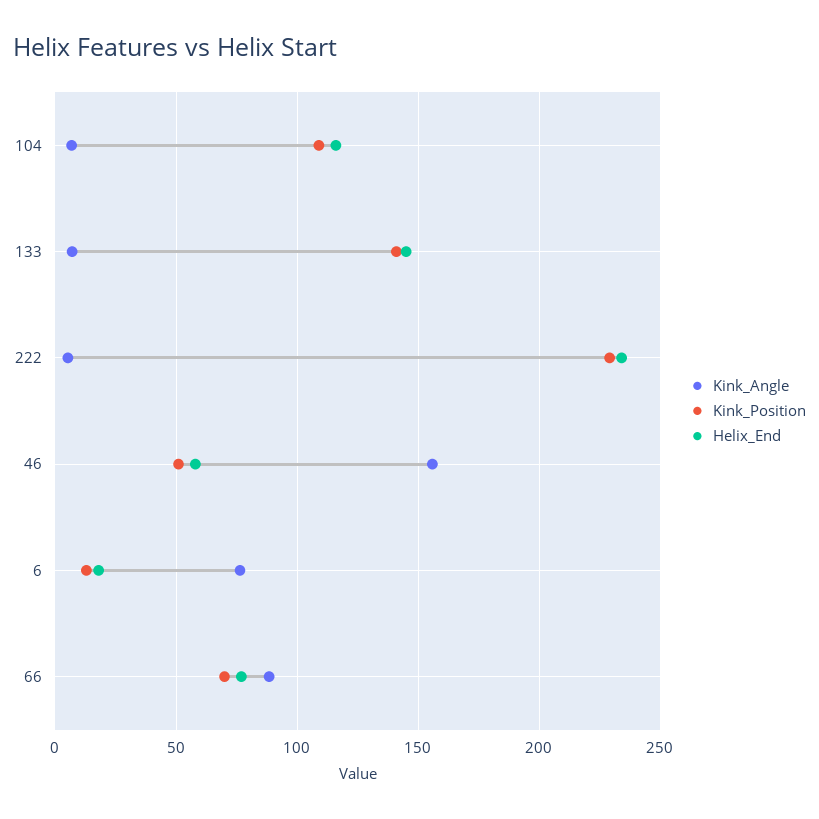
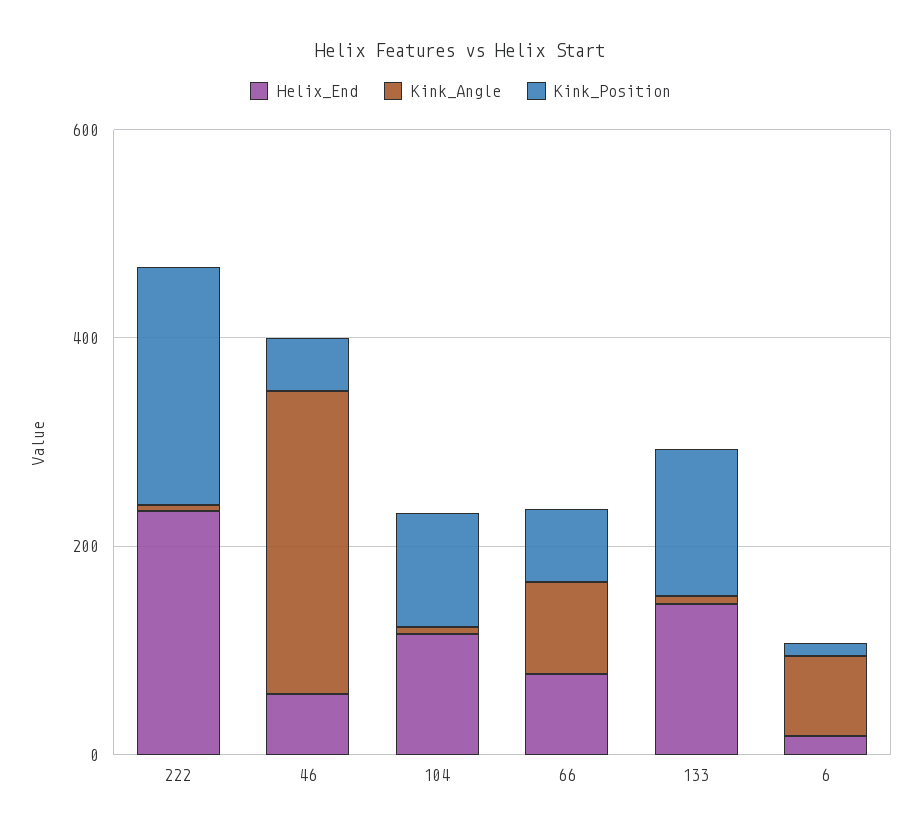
  {
    "Kink_Angle": {
      "104": 5,
      "133": 5,
      "222": 5,
-     "46": 155,
+     "46": 300,
      "6": 75,
      "66": 90
    },
    "Kink_Position": {
      "104": 110,
      "133": 140,
      "222": 230,
      "46": 50,
      "6": 15,
      "66": 70
    },
    "Helix_End": {
      "104": 115,
      "133": 145,
      "222": 235,
      "46": 60,
      "6": 20,
      "66": 75
    }
  }

